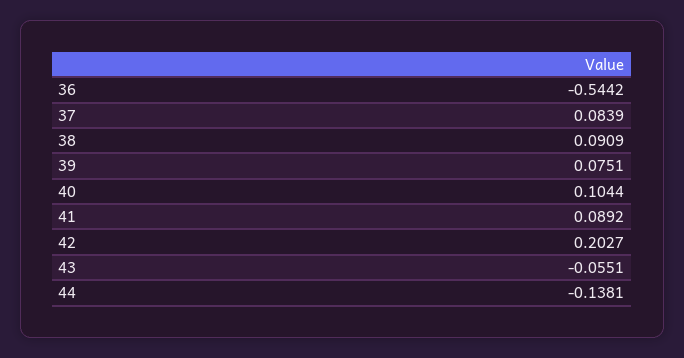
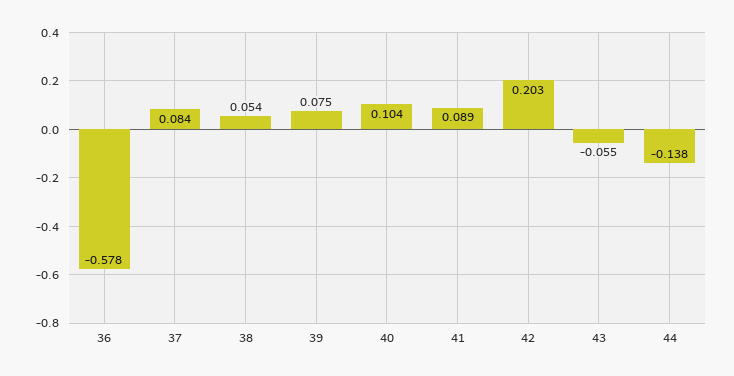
  {
-   "36": -0.5442,
+   "36": -0.578,
    "37": 0.0839,
-   "38": 0.0909,
+   "38": 0.054,
    "39": 0.0751,
    "40": 0.1044,
    "41": 0.0892,
    "42": 0.2027,
    "43": -0.0551,
    "44": -0.1381
  }

